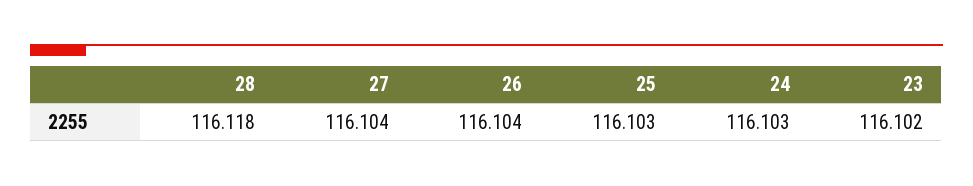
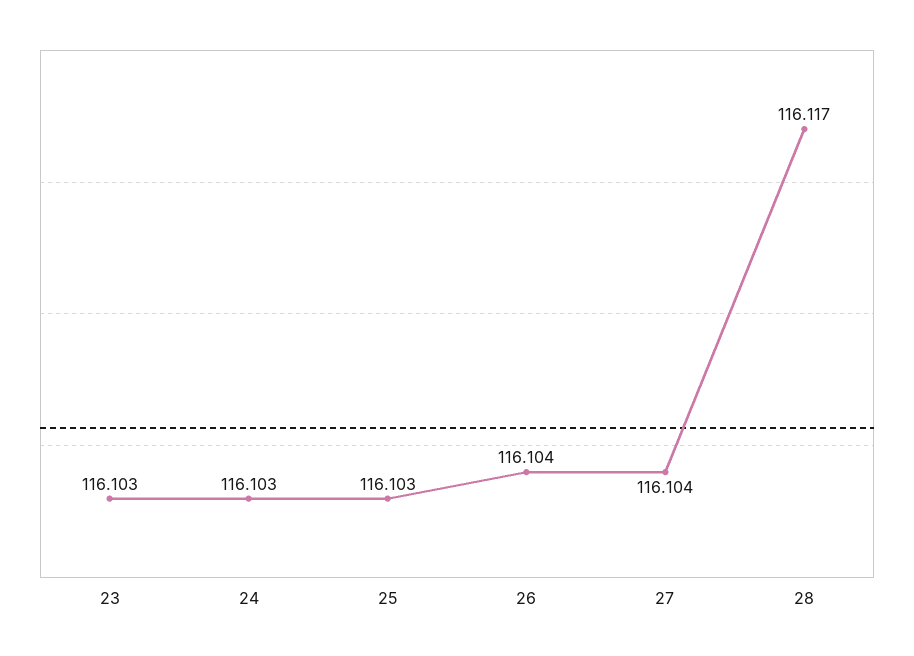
  {
-   "28": 116.118,
+   "28": 116.117,
    "27": 116.104,
    "26": 116.104,
    "25": 116.103,
    "24": 116.103,
-   "23": 116.102
+   "23": 116.103
  }

